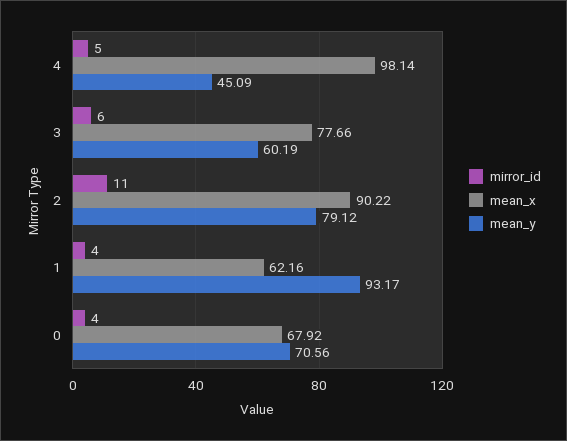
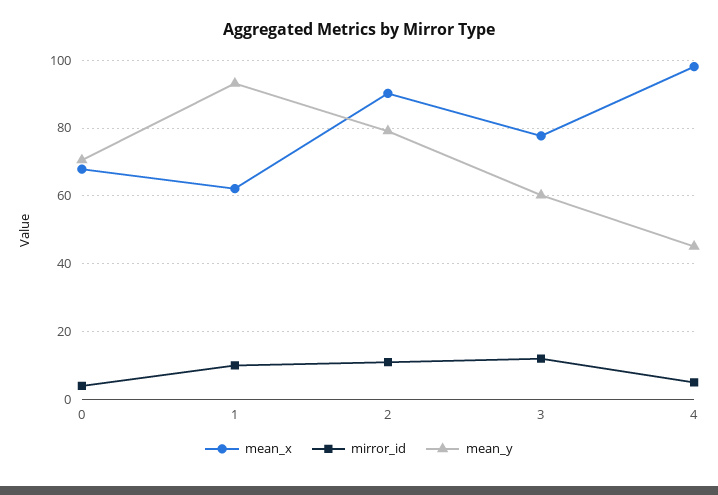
  {
    "mirror_id": {
      "4": 5,
-     "3": 6,
+     "3": 12,
      "2": 11,
-     "1": 4,
+     "1": 10,
      "0": 4
    },
    "mean_x": {
      "4": 98.14,
      "3": 77.66,
      "2": 90.22,
      "1": 62.16,
      "0": 67.92
    },
    "mean_y": {
      "4": 45.09,
      "3": 60.19,
      "2": 79.12,
      "1": 93.17,
      "0": 70.56
    }
  }

